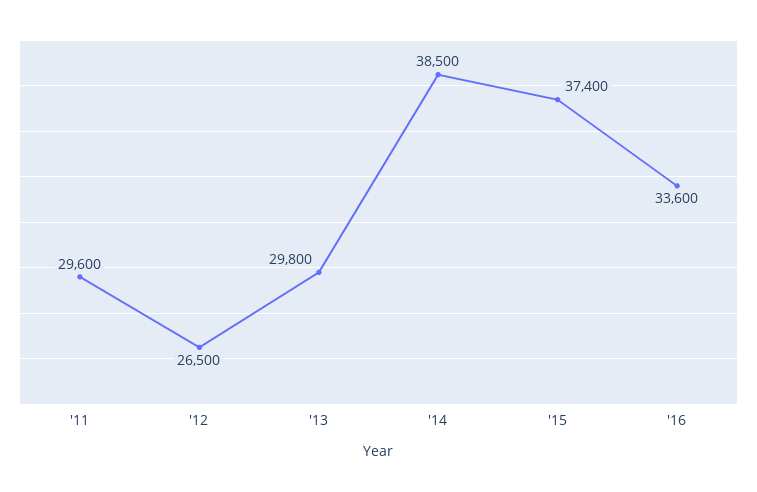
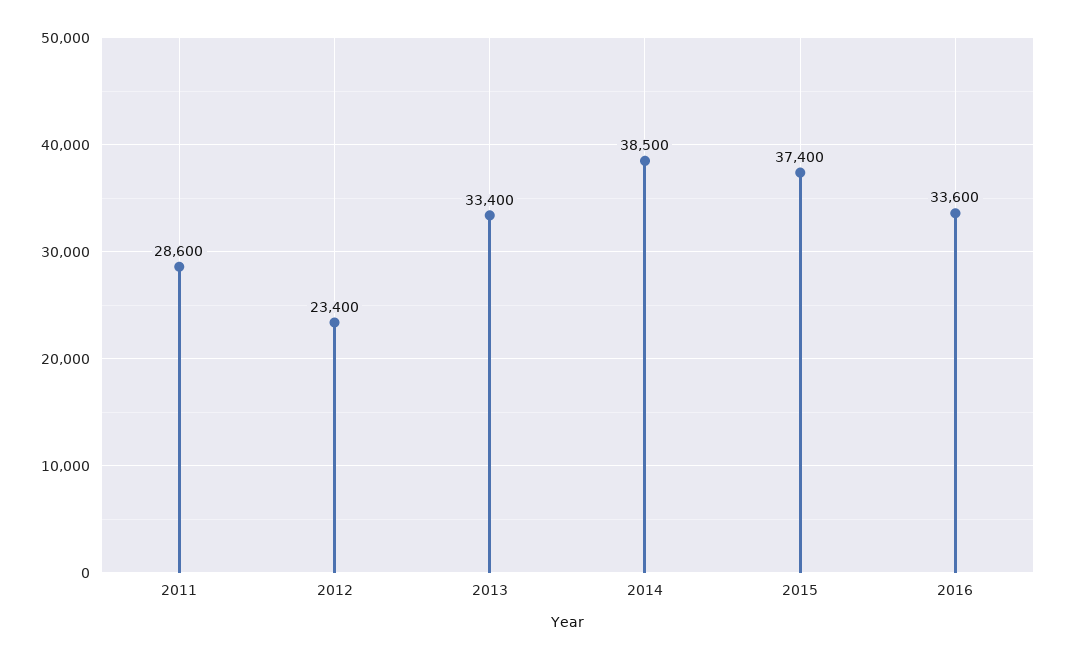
  {
-   "'11": 29600,
+   "'11": 28600,
-   "'12": 26500,
+   "'12": 23400,
-   "'13": 29800,
+   "'13": 33400,
    "'14": 38500,
    "'15": 37400,
    "'16": 33600
  }

